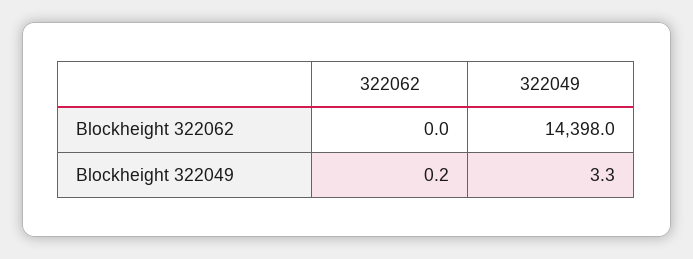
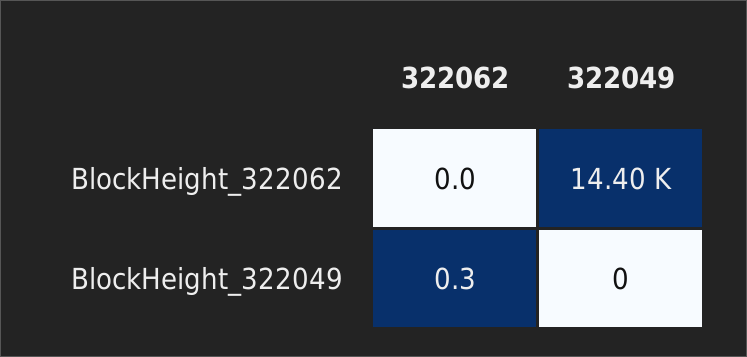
  {
    "322062": {
      "Blockheight 322062": 0,
-     "Blockheight 322049": 0.2
+     "Blockheight 322049": 0.3
    },
    "322049": {
      "Blockheight 322062": 14398,
-     "Blockheight 322049": 3.3
+     "Blockheight 322049": 0
    }
  }

